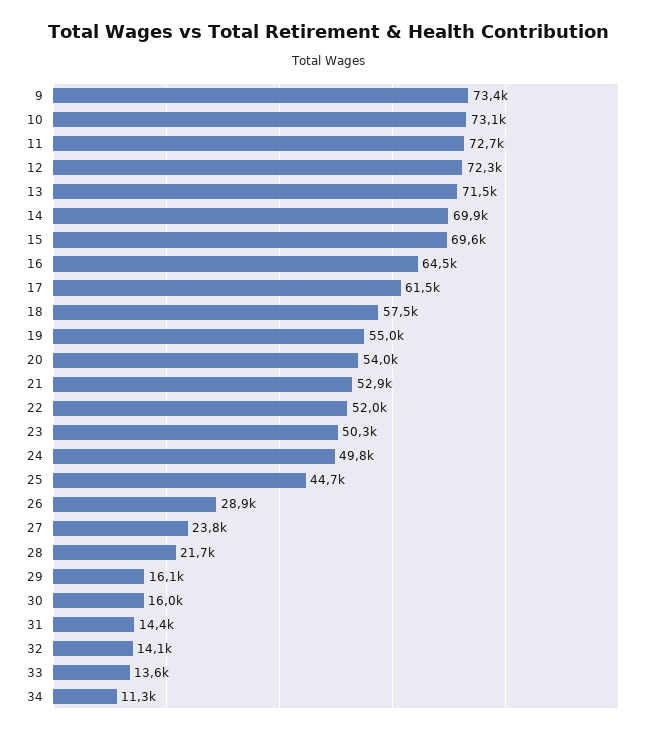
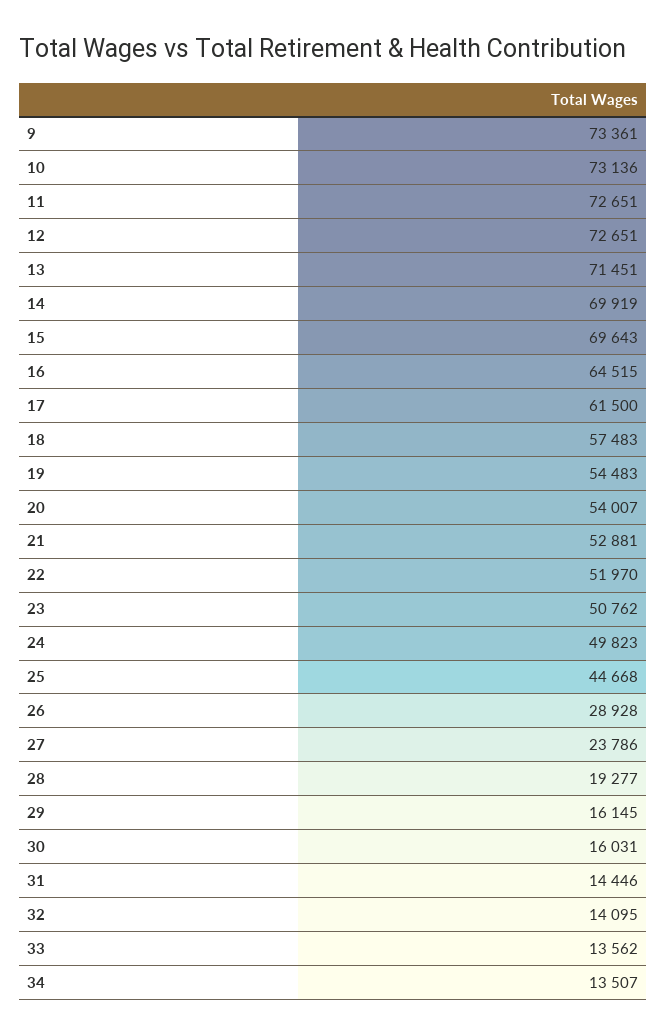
  {
    "9": 73361,
    "10": 73136,
    "11": 72651,
-   "12": 72300,
+   "12": 72651,
    "13": 71451,
    "14": 69919,
    "15": 69643,
    "16": 64515,
    "17": 61500,
    "18": 57483,
-   "19": 55000,
+   "19": 54483,
    "20": 54007,
    "21": 52881,
    "22": 51970,
-   "23": 50300,
+   "23": 50762,
    "24": 49823,
    "25": 44668,
    "26": 28928,
    "27": 23786,
-   "28": 21700,
+   "28": 19277,
    "29": 16145,
    "30": 16031,
    "31": 14446,
    "32": 14095,
    "33": 13562,
-   "34": 11300
+   "34": 13507
  }

